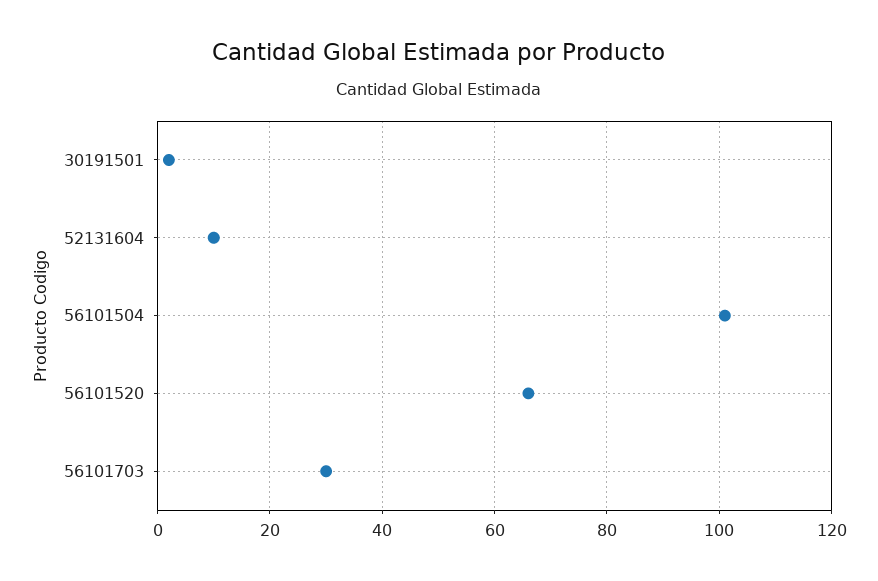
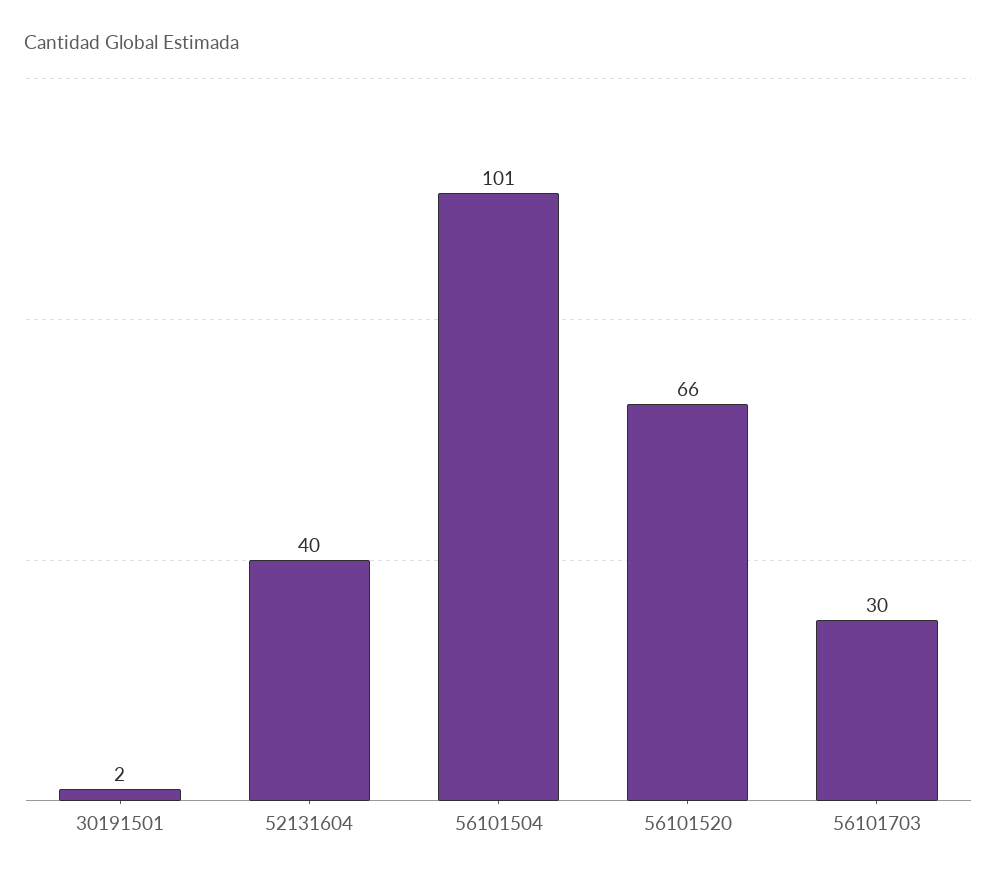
  {
    "30191501": 2,
-   "52131604": 10,
+   "52131604": 40,
    "56101504": 101,
    "56101520": 66,
    "56101703": 30
  }

